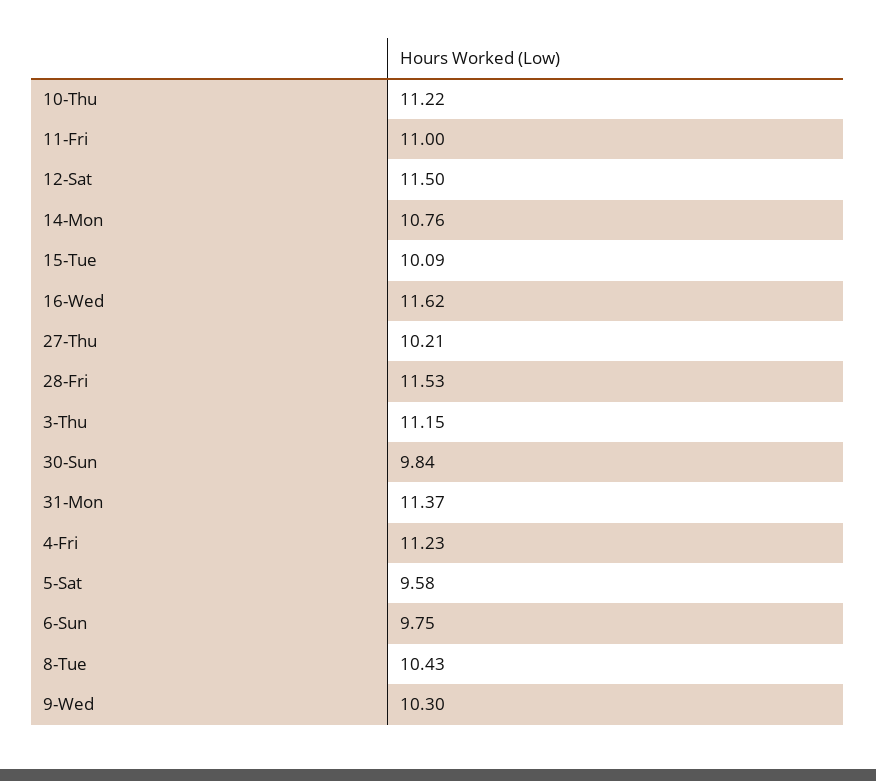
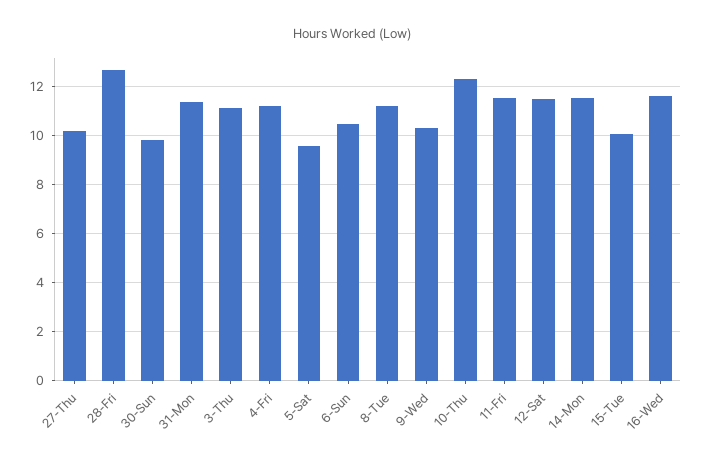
  {
-   "10-Thu": 11.22,
+   "10-Thu": 12.25,
-   "11-Fri": 11,
+   "11-Fri": 11.5,
    "12-Sat": 11.5,
-   "14-Mon": 10.76,
+   "14-Mon": 11.5,
    "15-Tue": 10.09,
    "16-Wed": 11.62,
    "27-Thu": 10.21,
-   "28-Fri": 11.53,
+   "28-Fri": 12.75,
    "3-Thu": 11.15,
    "30-Sun": 9.84,
    "31-Mon": 11.37,
    "4-Fri": 11.23,
    "5-Sat": 9.58,
-   "6-Sun": 9.75,
+   "6-Sun": 10.5,
-   "8-Tue": 10.43,
+   "8-Tue": 11.25,
    "9-Wed": 10.3
  }

